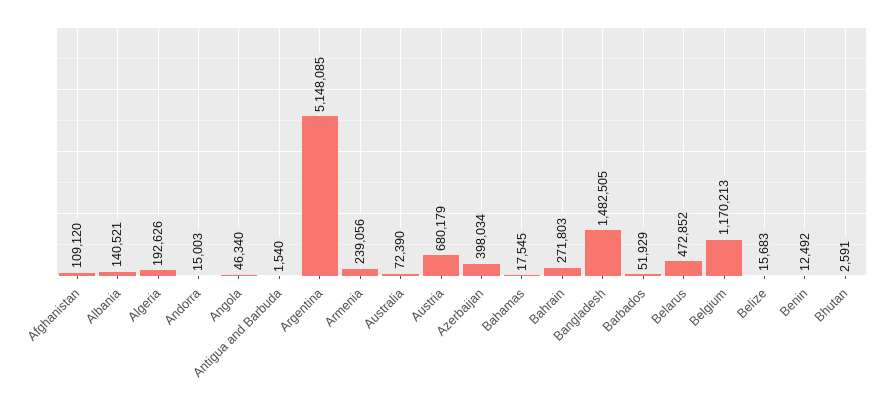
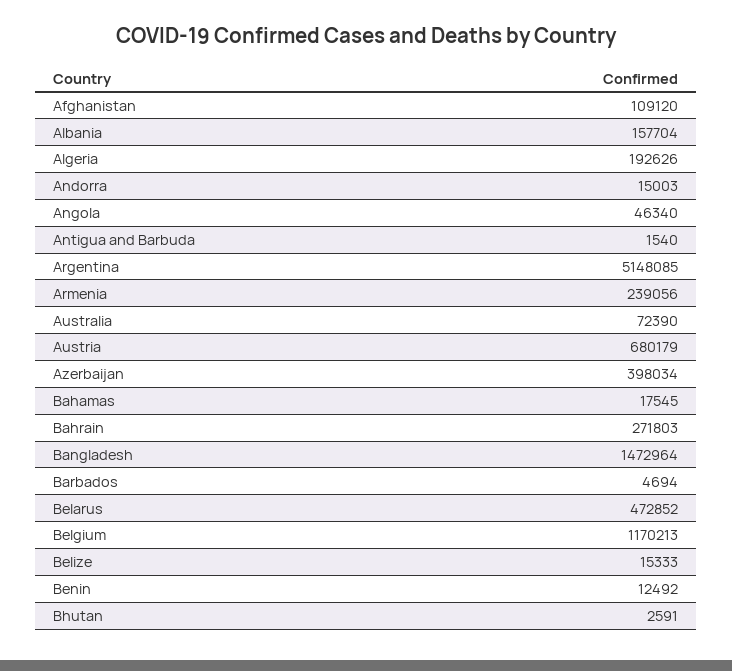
  {
    "Afghanistan": 109120,
-   "Albania": 140521,
+   "Albania": 157704,
    "Algeria": 192626,
    "Andorra": 15003,
    "Angola": 46340,
    "Antigua and Barbuda": 1540,
    "Argentina": 5148085,
    "Armenia": 239056,
    "Australia": 72390,
    "Austria": 680179,
    "Azerbaijan": 398034,
    "Bahamas": 17545,
    "Bahrain": 271803,
-   "Bangladesh": 1482505,
+   "Bangladesh": 1472964,
-   "Barbados": 51929,
+   "Barbados": 4694,
    "Belarus": 472852,
    "Belgium": 1170213,
-   "Belize": 15683,
+   "Belize": 15333,
    "Benin": 12492,
    "Bhutan": 2591
  }

